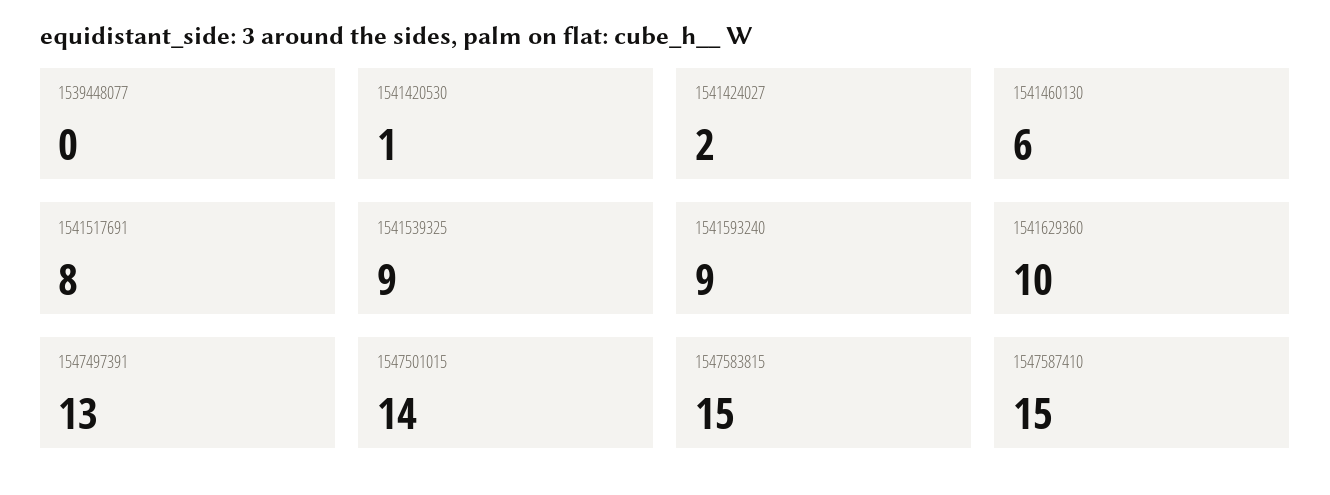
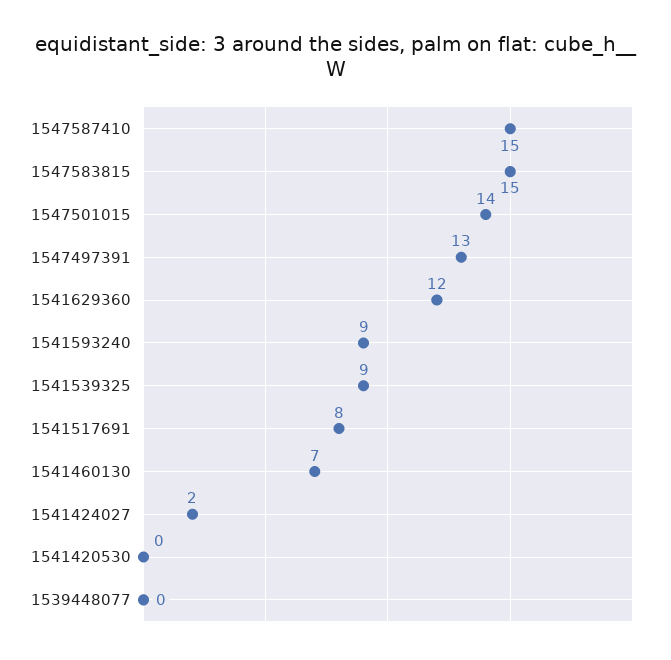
  {
    "1539448077": 0,
-   "1541420530": 1,
+   "1541420530": 0,
    "1541424027": 2,
-   "1541460130": 6,
+   "1541460130": 7,
    "1541517691": 8,
    "1541539325": 9,
    "1541593240": 9,
-   "1541629360": 10,
+   "1541629360": 12,
    "1547497391": 13,
    "1547501015": 14,
    "1547583815": 15,
    "1547587410": 15
  }

